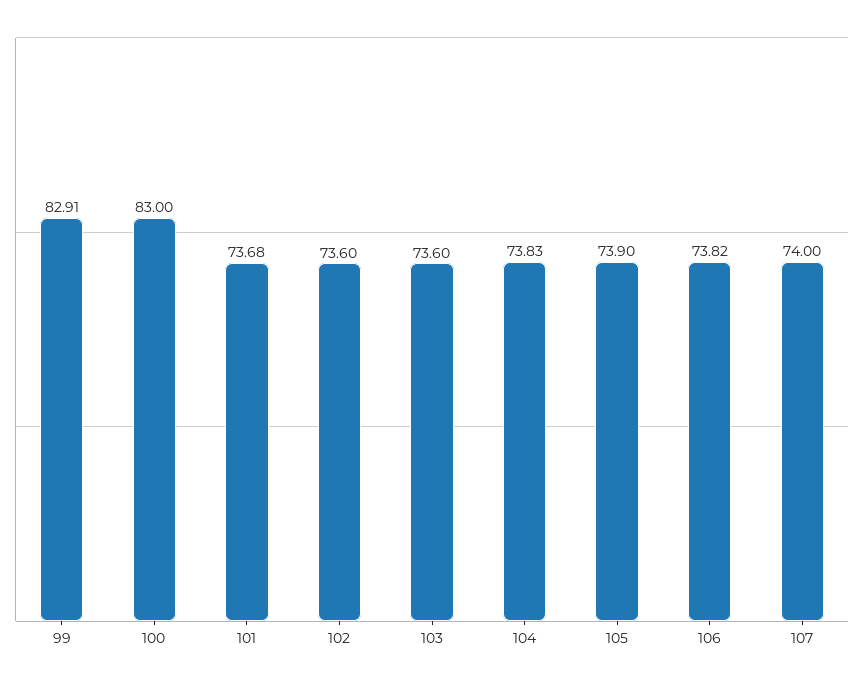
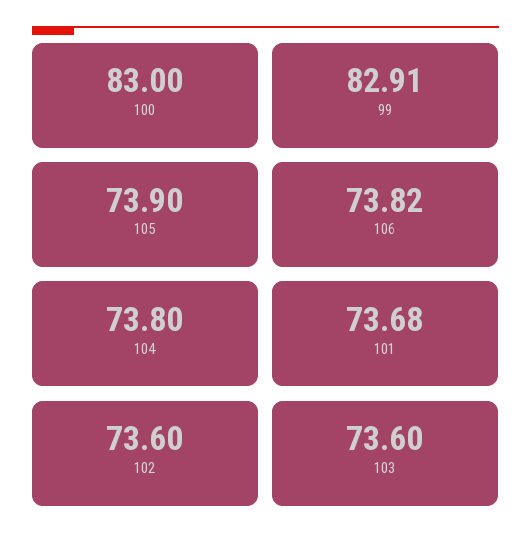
  {
    "99": 82.91,
    "100": 83,
    "101": 73.68,
    "102": 73.6,
    "103": 73.6,
-   "104": 73.83,
+   "104": 73.8,
    "105": 73.9,
-   "106": 73.82,
+   "106": 73.82
-   "107": 74
  }

